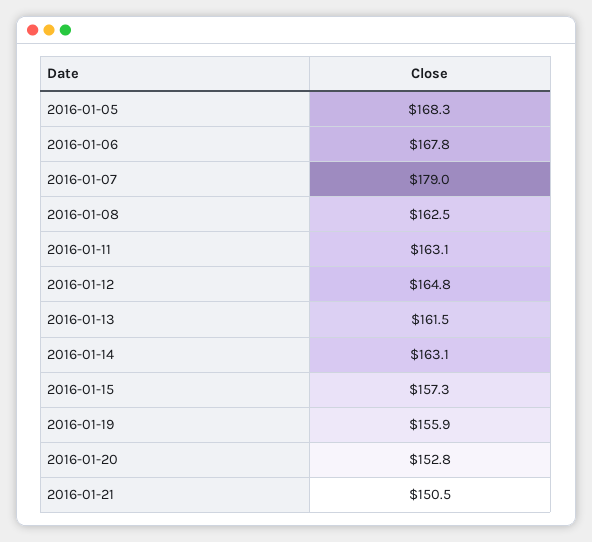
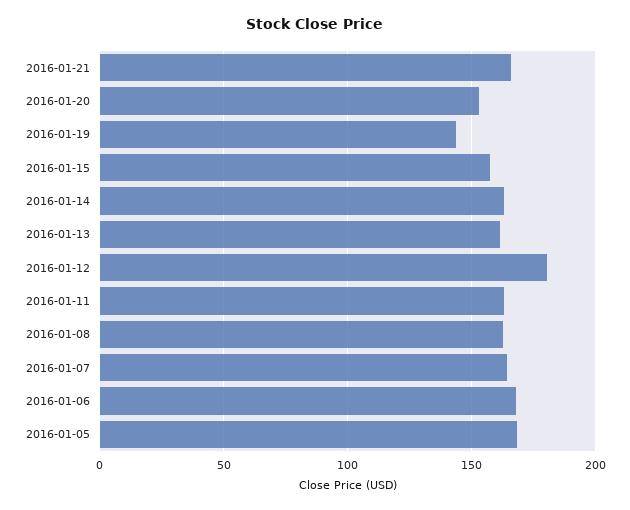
  {
    "2016-01-05": 168.3,
    "2016-01-06": 167.8,
-   "2016-01-07": 179,
+   "2016-01-07": 165,
    "2016-01-08": 162.5,
    "2016-01-11": 163.1,
-   "2016-01-12": 164.8,
+   "2016-01-12": 180,
    "2016-01-13": 161.5,
    "2016-01-14": 163.1,
    "2016-01-15": 157.3,
-   "2016-01-19": 155.9,
+   "2016-01-19": 145,
    "2016-01-20": 152.8,
-   "2016-01-21": 150.5
+   "2016-01-21": 165
  }

